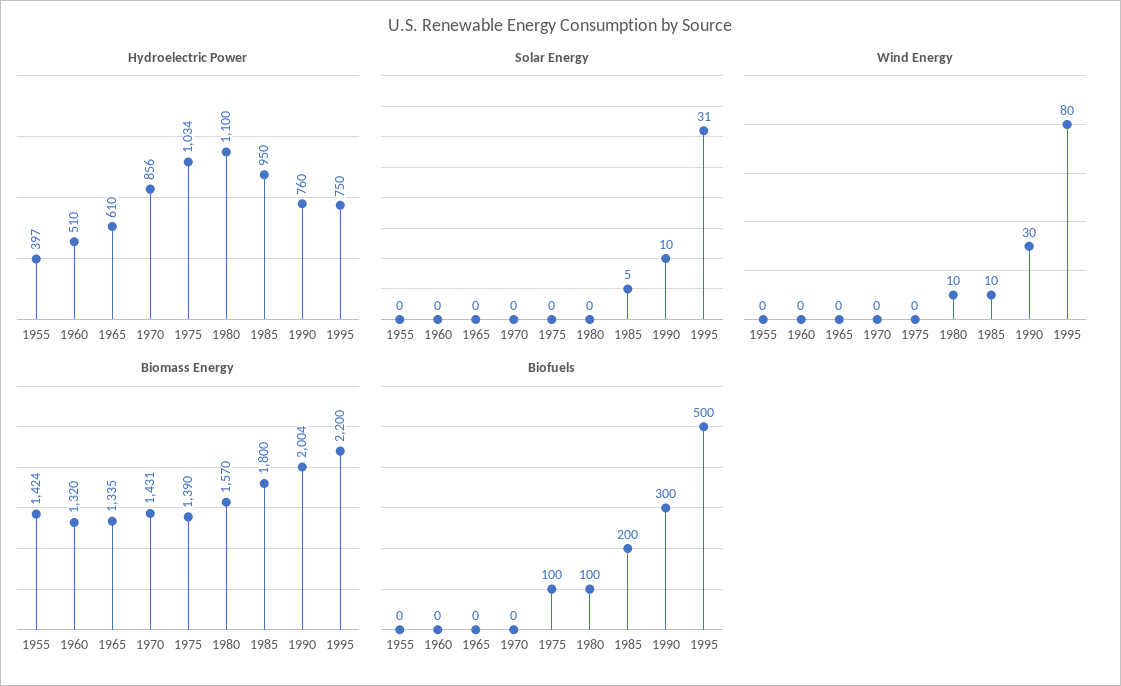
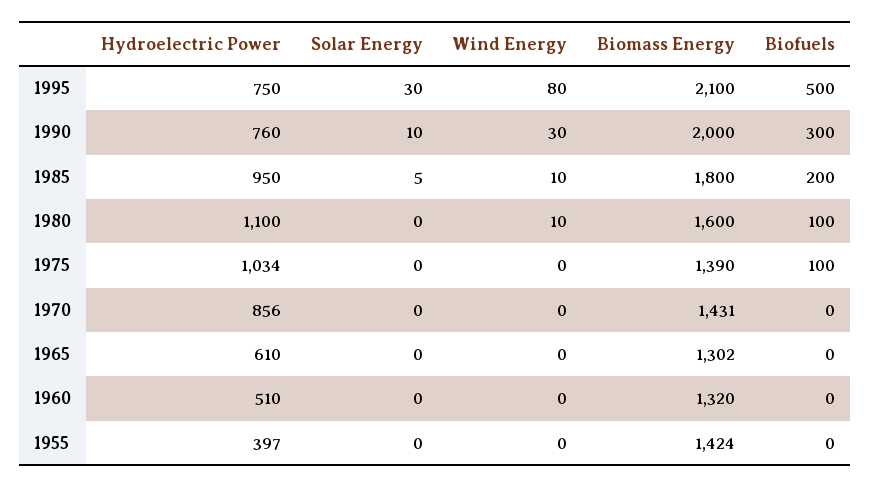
  {
    "Hydroelectric Power": {
      "1955": 397,
      "1960": 510,
      "1965": 610,
      "1970": 856,
      "1975": 1034,
      "1980": 1100,
      "1985": 950,
      "1990": 760,
      "1995": 750
    },
    "Solar Energy": {
      "1955": 0,
      "1960": 0,
      "1965": 0,
      "1970": 0,
      "1975": 0,
      "1980": 0,
      "1985": 5,
      "1990": 10,
-     "1995": 31
+     "1995": 30
    },
    "Wind Energy": {
      "1955": 0,
      "1960": 0,
      "1965": 0,
      "1970": 0,
      "1975": 0,
      "1980": 10,
      "1985": 10,
      "1990": 30,
      "1995": 80
    },
    "Biomass Energy": {
      "1955": 1424,
      "1960": 1320,
-     "1965": 1335,
+     "1965": 1302,
      "1970": 1431,
      "1975": 1390,
-     "1980": 1570,
+     "1980": 1600,
      "1985": 1800,
-     "1990": 2004,
+     "1990": 2000,
-     "1995": 2200
+     "1995": 2100
    },
    "Biofuels": {
      "1955": 0,
      "1960": 0,
      "1965": 0,
      "1970": 0,
      "1975": 100,
      "1980": 100,
      "1985": 200,
      "1990": 300,
      "1995": 500
    }
  }

